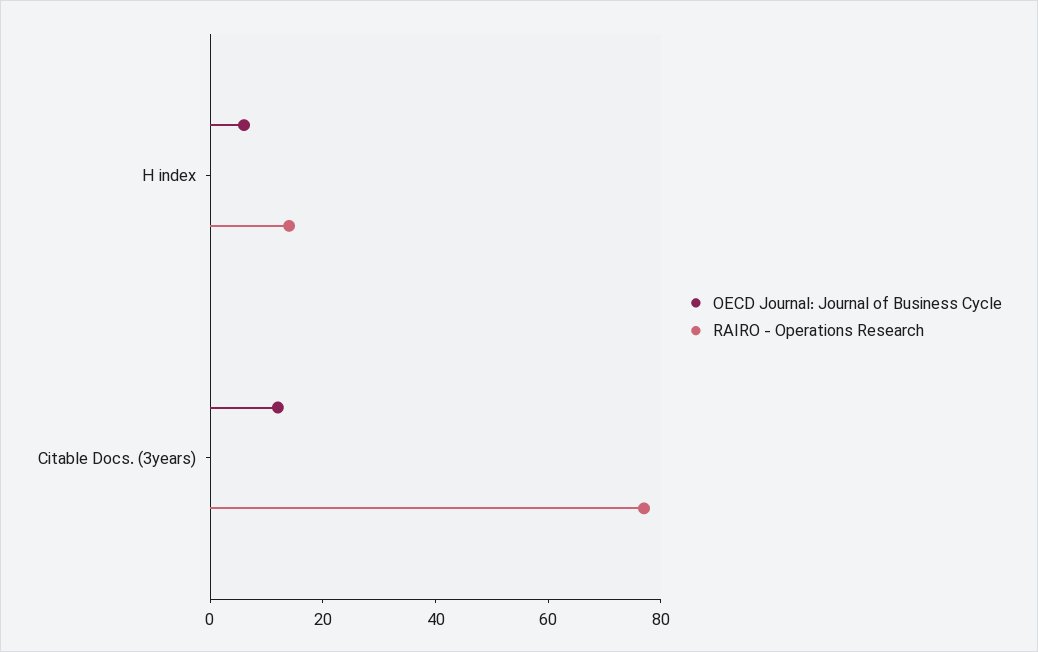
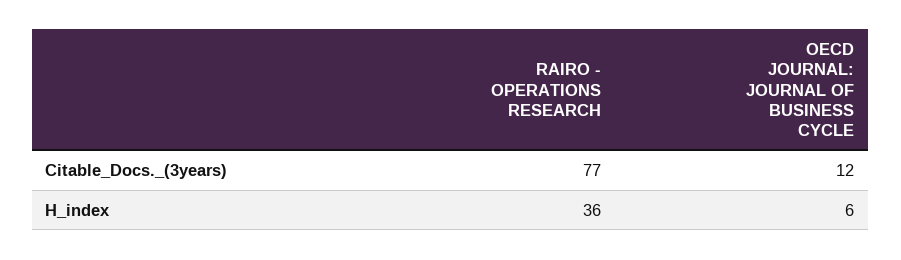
  {
    "OECD Journal: Journal of Business Cycle": {
      "H index": 6,
      "Citable Docs. (3years)": 12
    },
    "RAIRO - Operations Research": {
-     "H index": 15,
+     "H index": 36,
      "Citable Docs. (3years)": 77
    }
  }

